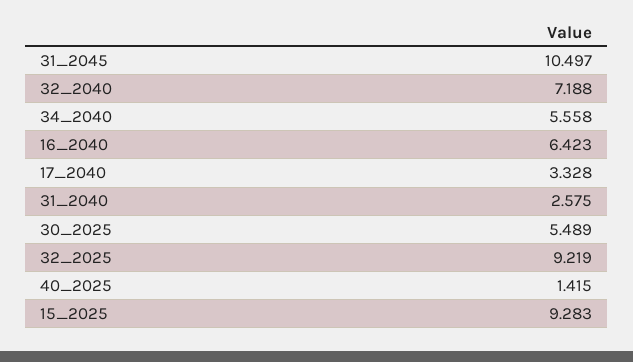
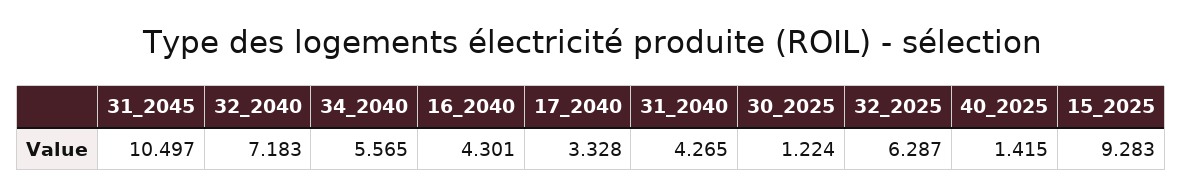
  {
    "31_2045": 10.497,
-   "32_2040": 7.188,
+   "32_2040": 7.183,
-   "34_2040": 5.558,
+   "34_2040": 5.565,
-   "16_2040": 6.423,
+   "16_2040": 4.301,
    "17_2040": 3.328,
-   "31_2040": 2.575,
+   "31_2040": 4.265,
-   "30_2025": 5.489,
+   "30_2025": 1.224,
-   "32_2025": 9.219,
+   "32_2025": 6.287,
    "40_2025": 1.415,
    "15_2025": 9.283
  }

